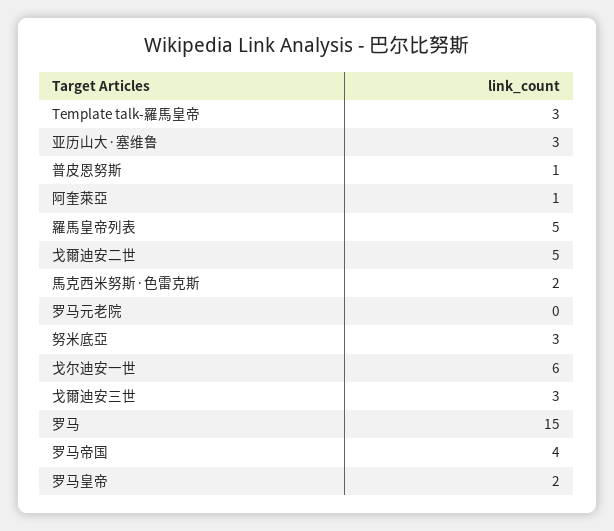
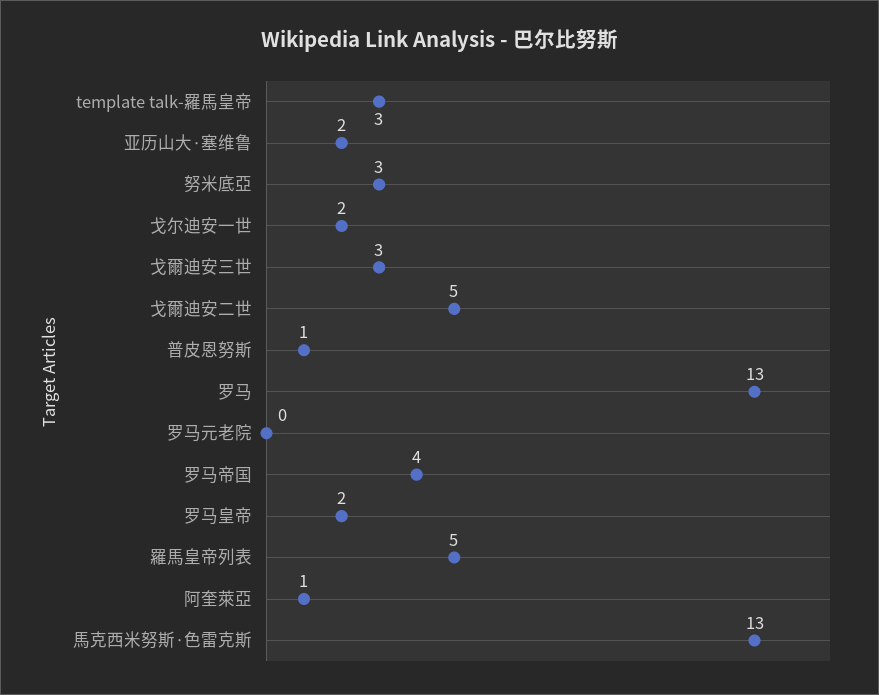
  {
    "Template talk-羅馬皇帝": 3,
-   "亚历山大·塞维鲁": 3,
+   "亚历山大·塞维鲁": 2,
    "普皮恩努斯": 1,
    "阿奎萊亞": 1,
    "羅馬皇帝列表": 5,
    "戈爾迪安二世": 5,
-   "馬克西米努斯·色雷克斯": 2,
+   "馬克西米努斯·色雷克斯": 13,
    "罗马元老院": 0,
    "努米底亞": 3,
-   "戈尔迪安一世": 6,
+   "戈尔迪安一世": 2,
    "戈爾迪安三世": 3,
-   "罗马": 15,
+   "罗马": 13,
    "罗马帝国": 4,
    "罗马皇帝": 2
  }

